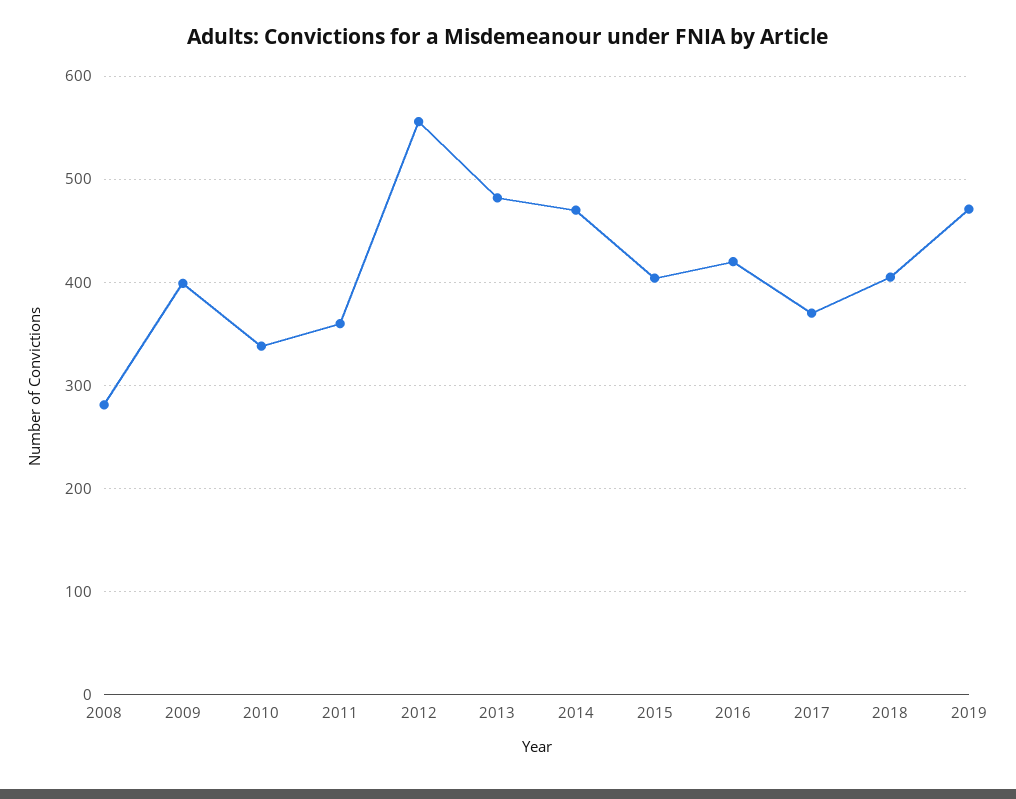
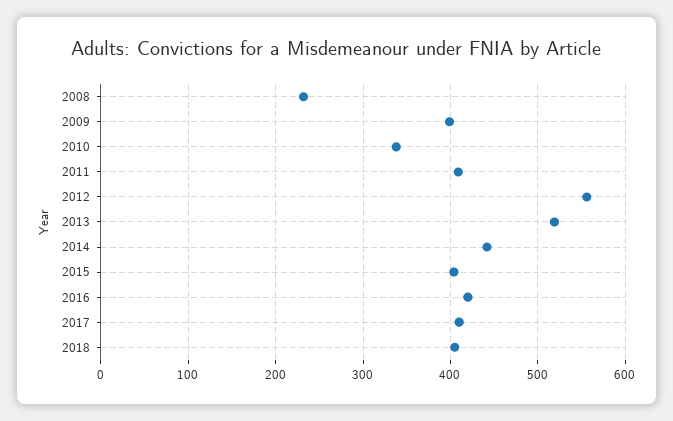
  {
-   "2008": 280,
+   "2008": 230,
    "2009": 400,
    "2010": 340,
-   "2011": 360,
+   "2011": 410,
    "2012": 560,
-   "2013": 480,
+   "2013": 520,
-   "2014": 470,
+   "2014": 440,
    "2015": 400,
    "2016": 420,
-   "2017": 370,
+   "2017": 410,
-   "2018": 410,
+   "2018": 410
-   "2019": 470
  }

